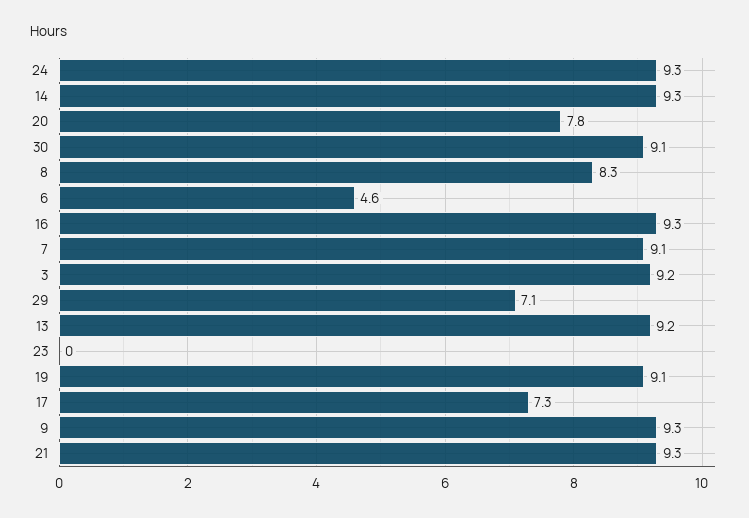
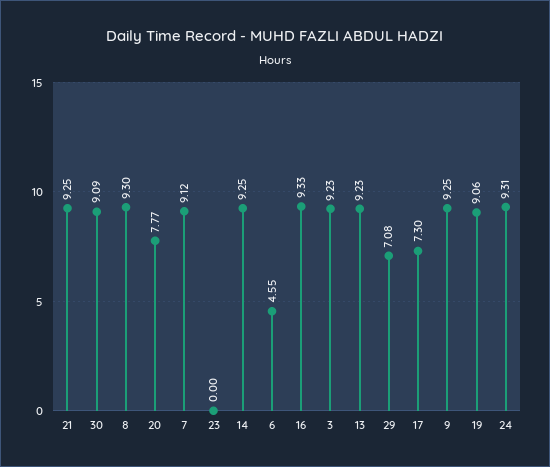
  {
    "24": 9.31,
    "14": 9.25,
    "20": 7.77,
    "30": 9.09,
-   "8": 8.3,
+   "8": 9.3,
    "6": 4.55,
    "16": 9.33,
    "7": 9.12,
    "3": 9.23,
    "29": 7.08,
    "13": 9.23,
    "23": 0,
    "19": 9.06,
    "17": 7.3,
    "9": 9.25,
    "21": 9.25
  }

